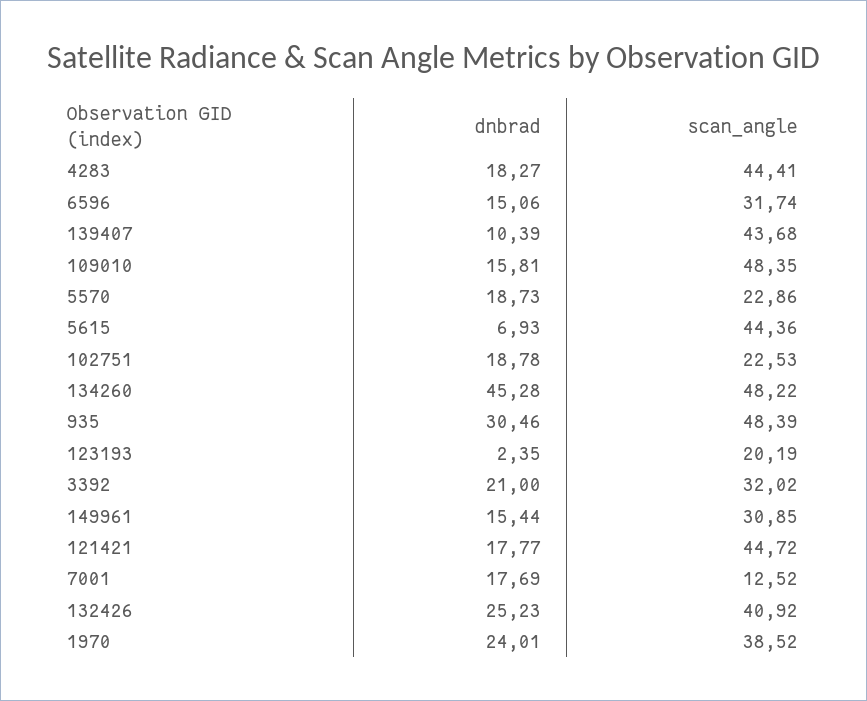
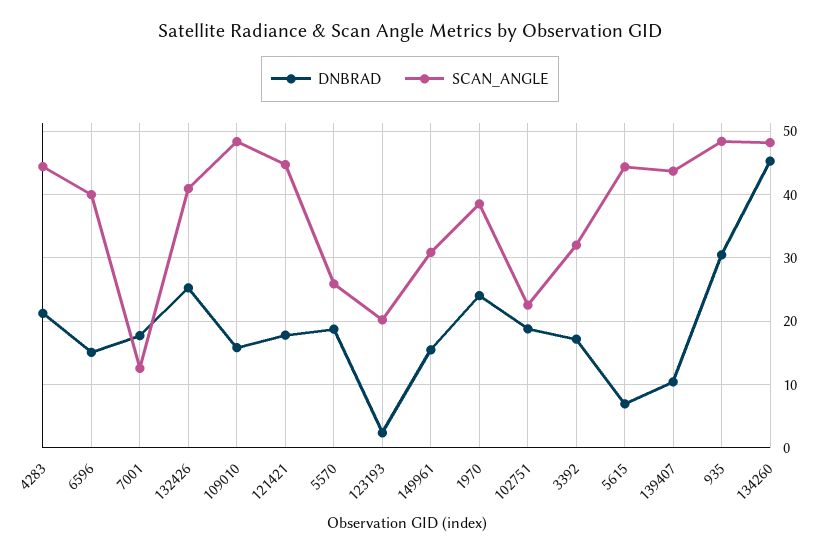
  {
    "dnbrad": {
-     "4283": 18.27,
+     "4283": 21,
      "6596": 15.06,
      "139407": 10.39,
      "109010": 15.81,
      "5570": 18.73,
      "5615": 6.93,
      "102751": 18.78,
      "134260": 45.28,
      "935": 30.46,
      "123193": 2.35,
-     "3392": 21,
+     "3392": 17,
      "149961": 15.44,
      "121421": 17.77,
      "7001": 17.69,
      "132426": 25.23,
      "1970": 24.01
    },
    "scan_angle": {
      "4283": 44.41,
-     "6596": 31.74,
+     "6596": 40,
      "139407": 43.68,
      "109010": 48.35,
-     "5570": 22.86,
+     "5570": 26,
      "5615": 44.36,
      "102751": 22.53,
      "134260": 48.22,
      "935": 48.39,
      "123193": 20.19,
      "3392": 32.02,
      "149961": 30.85,
      "121421": 44.72,
      "7001": 12.52,
      "132426": 40.92,
      "1970": 38.52
    }
  }

